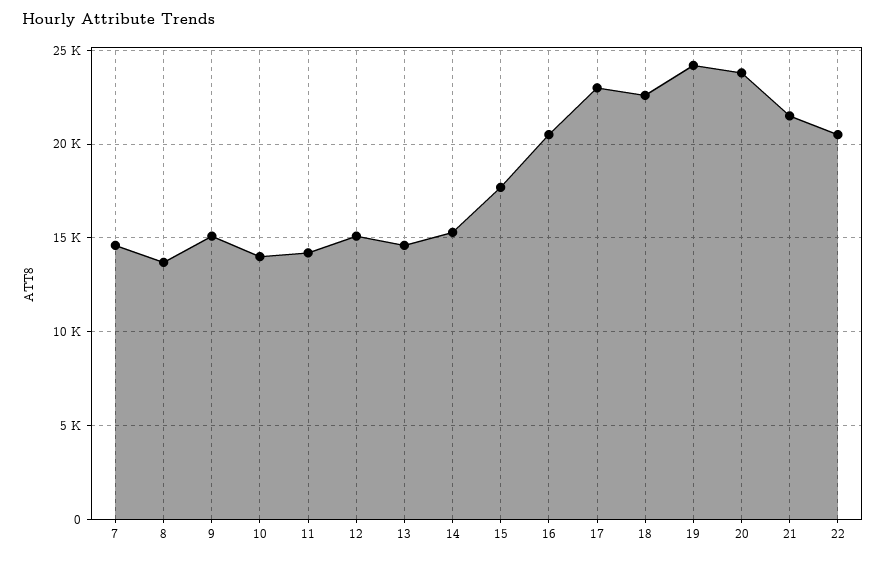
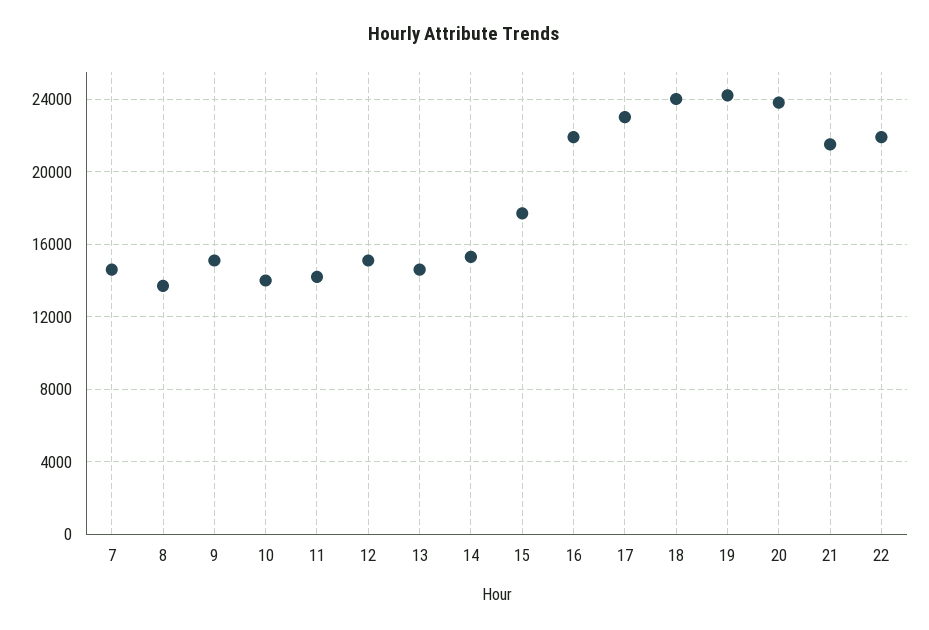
  {
    "7": 14500,
    "8": 13500,
    "9": 15000,
    "10": 14000,
    "11": 14000,
    "12": 15000,
    "13": 14500,
    "14": 15500,
    "15": 17500,
-   "16": 20500,
+   "16": 22000,
    "17": 23000,
-   "18": 22500,
+   "18": 24000,
    "19": 24000,
    "20": 24000,
    "21": 21500,
-   "22": 20500
+   "22": 22000
  }

